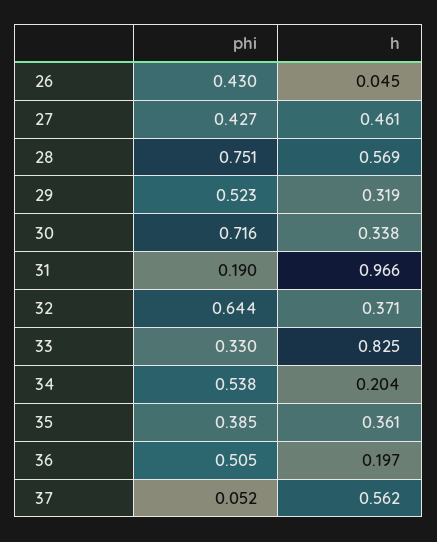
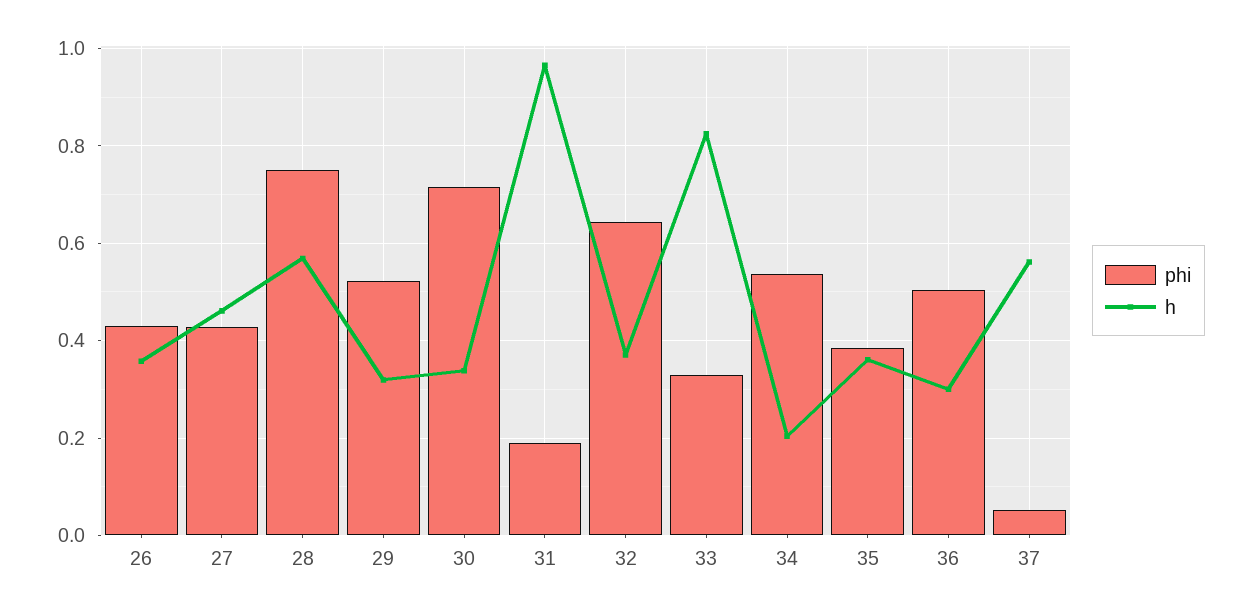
  {
    "phi": {
      "26": 0.43,
      "27": 0.427,
      "28": 0.751,
      "29": 0.523,
      "30": 0.716,
      "31": 0.19,
      "32": 0.644,
      "33": 0.33,
      "34": 0.538,
      "35": 0.385,
      "36": 0.505,
      "37": 0.052
    },
    "h": {
-     "26": 0.045,
+     "26": 0.36,
      "27": 0.461,
      "28": 0.569,
      "29": 0.319,
      "30": 0.338,
      "31": 0.966,
      "32": 0.371,
      "33": 0.825,
      "34": 0.204,
      "35": 0.361,
-     "36": 0.197,
+     "36": 0.3,
      "37": 0.562
    }
  }

